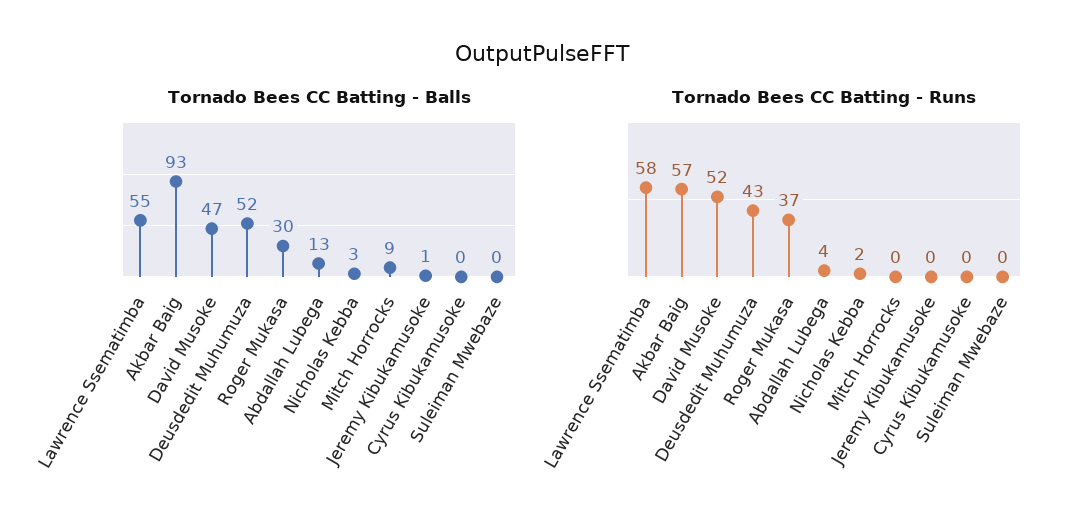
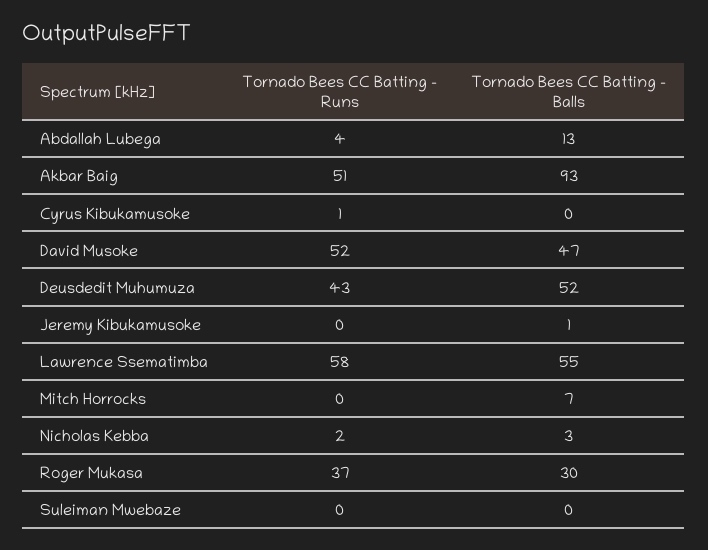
  {
    "Tornado Bees CC Batting - Balls": {
      "Lawrence Ssematimba": 55,
      "Akbar Baig": 93,
      "David Musoke": 47,
      "Deusdedit Muhumuza": 52,
      "Roger Mukasa": 30,
      "Abdallah Lubega": 13,
      "Nicholas Kebba": 3,
-     "Mitch Horrocks": 9,
+     "Mitch Horrocks": 7,
      "Jeremy Kibukamusoke": 1,
      "Cyrus Kibukamusoke": 0,
      "Suleiman Mwebaze": 0
    },
    "Tornado Bees CC Batting - Runs": {
      "Lawrence Ssematimba": 58,
-     "Akbar Baig": 57,
+     "Akbar Baig": 51,
      "David Musoke": 52,
      "Deusdedit Muhumuza": 43,
      "Roger Mukasa": 37,
      "Abdallah Lubega": 4,
      "Nicholas Kebba": 2,
      "Mitch Horrocks": 0,
      "Jeremy Kibukamusoke": 0,
-     "Cyrus Kibukamusoke": 0,
+     "Cyrus Kibukamusoke": 1,
      "Suleiman Mwebaze": 0
    }
  }

